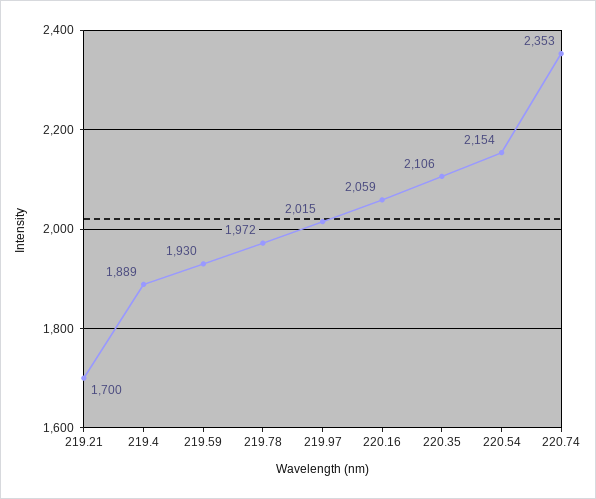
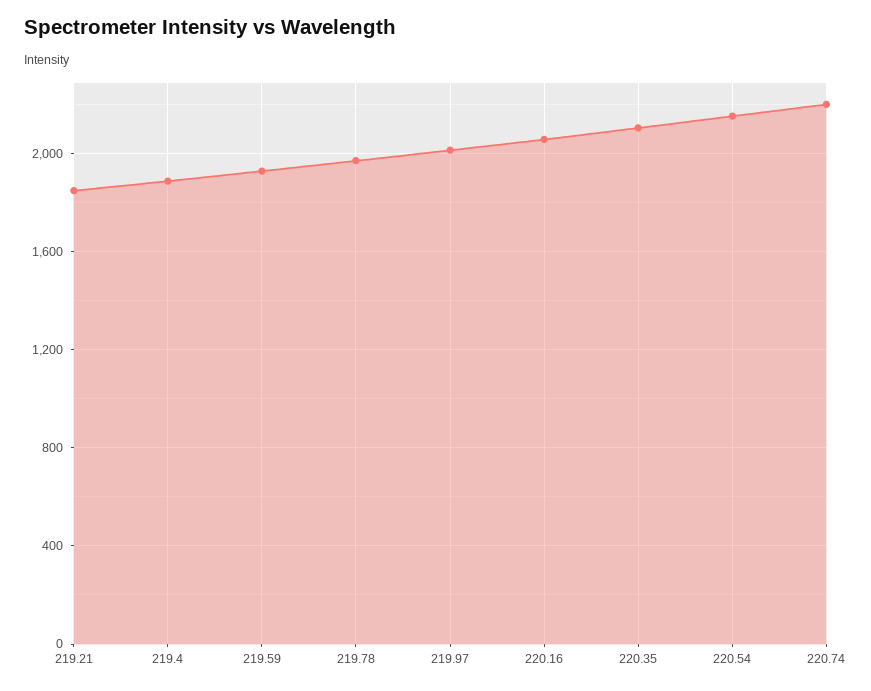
  {
-   "219.21": 1700,
+   "219.21": 1850,
    "219.4": 1889,
    "219.59": 1930,
    "219.78": 1972,
    "219.97": 2015,
    "220.16": 2059,
    "220.35": 2106,
    "220.54": 2154,
-   "220.74": 2353
+   "220.74": 2200
  }

